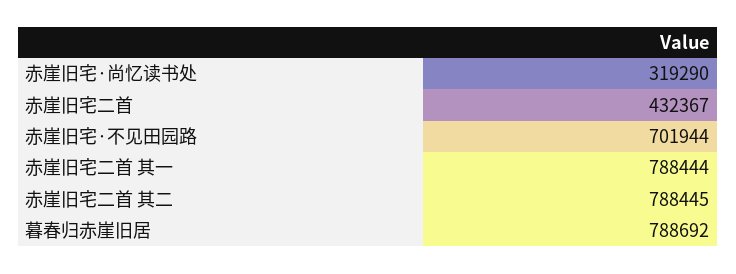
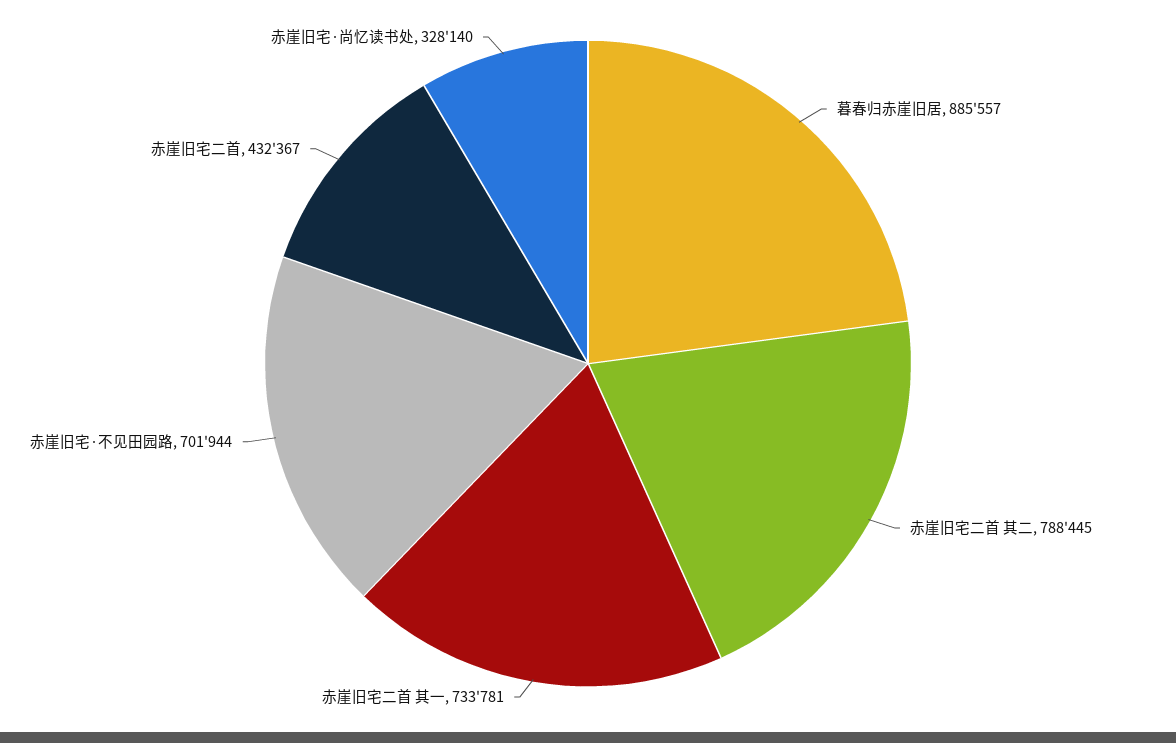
  {
-   "赤崖旧宅·尚忆读书处": 319290,
+   "赤崖旧宅·尚忆读书处": 328140,
    "赤崖旧宅二首": 432367,
    "赤崖旧宅·不见田园路": 701944,
-   "赤崖旧宅二首 其一": 788444,
+   "赤崖旧宅二首 其一": 733781,
    "赤崖旧宅二首 其二": 788445,
-   "暮春归赤崖旧居": 788692
+   "暮春归赤崖旧居": 885557
  }

